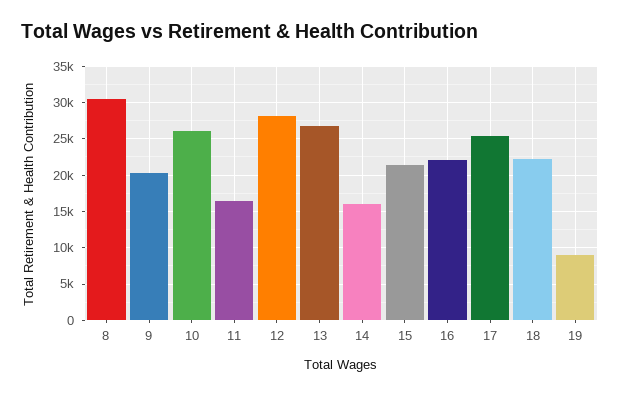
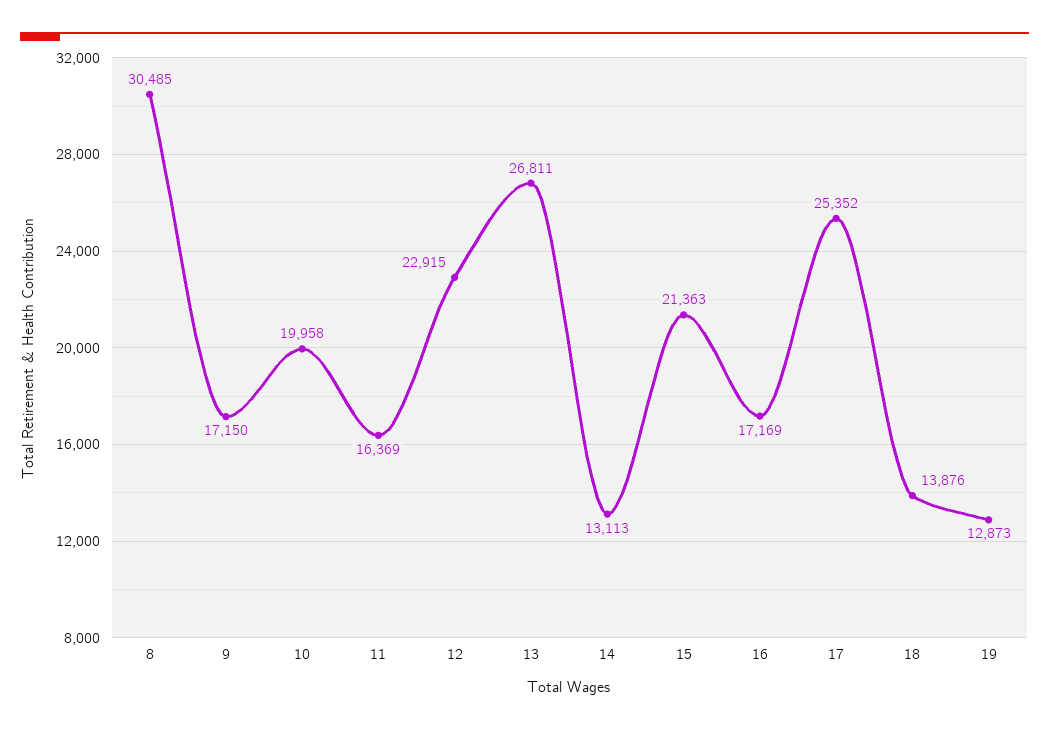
  {
    "8": 30485,
-   "9": 20000,
+   "9": 17150,
-   "10": 26000,
+   "10": 19958,
    "11": 16369,
-   "12": 28000,
+   "12": 22915,
    "13": 26811,
-   "14": 16000,
+   "14": 13113,
    "15": 21363,
-   "16": 22000,
+   "16": 17169,
    "17": 25352,
-   "18": 22000,
+   "18": 13876,
-   "19": 9000
+   "19": 12873
  }

